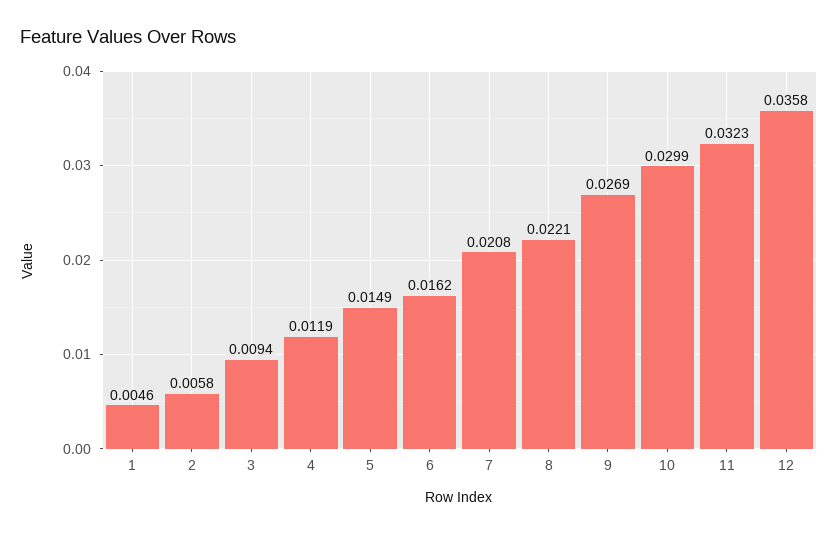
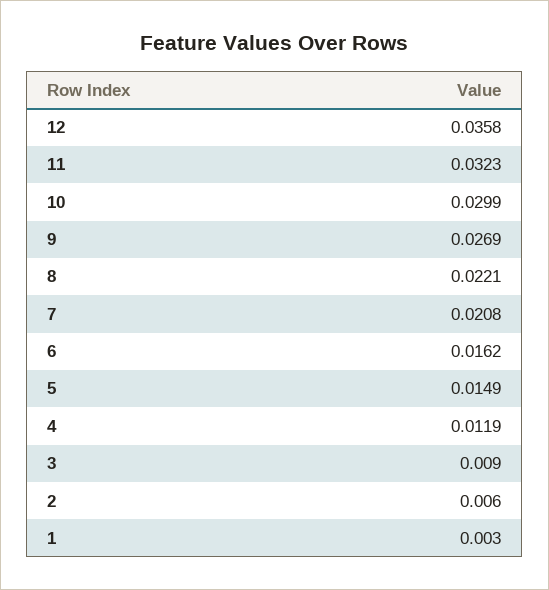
  {
-   "1": 0.0046,
+   "1": 0.003,
-   "2": 0.0058,
+   "2": 0.006,
-   "3": 0.0094,
+   "3": 0.009,
    "4": 0.0119,
    "5": 0.0149,
    "6": 0.0162,
    "7": 0.0208,
    "8": 0.0221,
    "9": 0.0269,
    "10": 0.0299,
    "11": 0.0323,
    "12": 0.0358
  }

